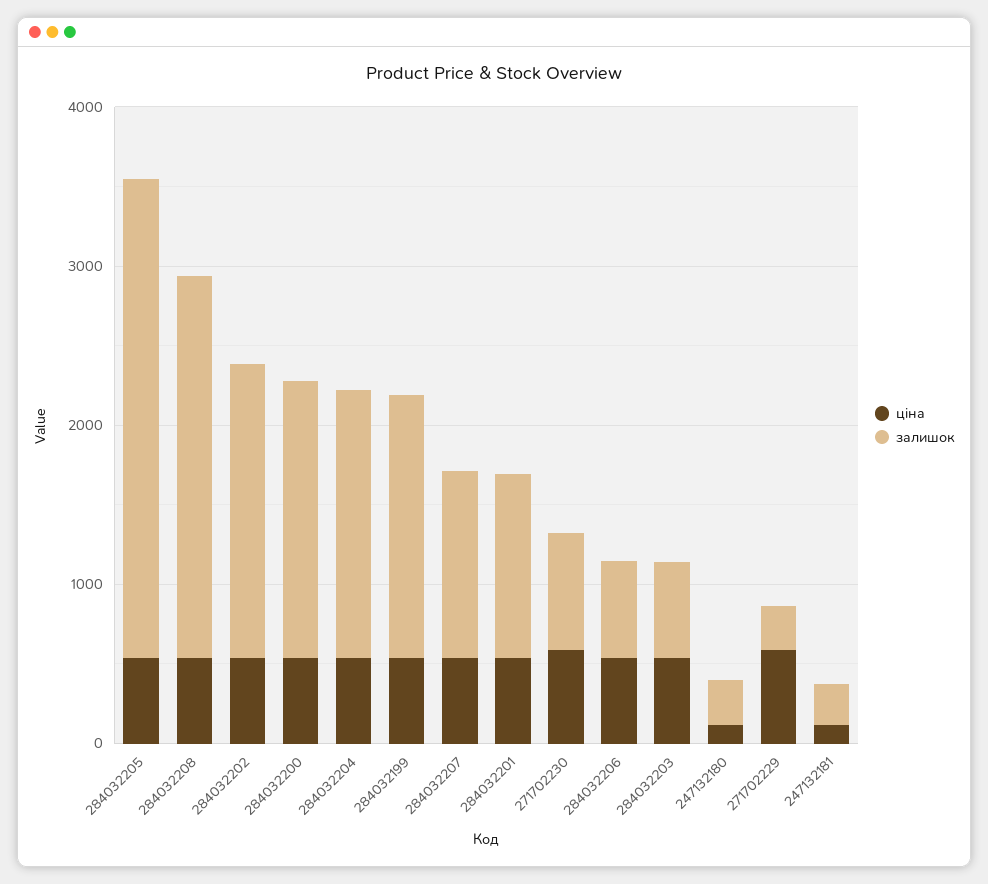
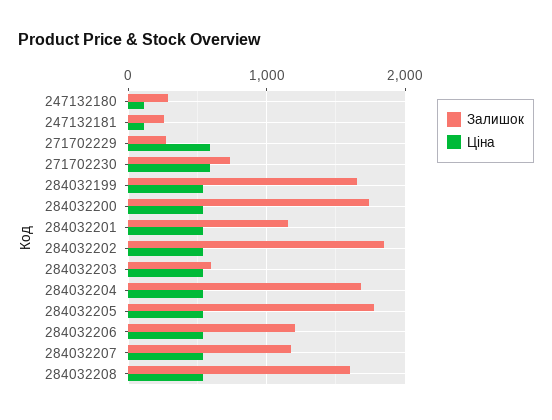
  {
    "ціна": {
      "284032205": 500,
      "284032208": 500,
      "284032202": 500,
      "284032200": 500,
      "284032204": 500,
      "284032199": 500,
      "284032207": 500,
      "284032201": 500,
      "271702230": 600,
      "284032206": 500,
      "284032203": 500,
      "247132180": 100,
      "271702229": 600,
      "247132181": 100
    },
    "залишок": {
-     "284032205": 3000,
+     "284032205": 1800,
-     "284032208": 2400,
+     "284032208": 1600,
      "284032202": 1800,
      "284032200": 1700,
      "284032204": 1700,
      "284032199": 1700,
      "284032207": 1200,
      "284032201": 1200,
      "271702230": 700,
-     "284032206": 600,
+     "284032206": 1200,
      "284032203": 600,
      "247132180": 300,
      "271702229": 300,
      "247132181": 300
    }
  }

